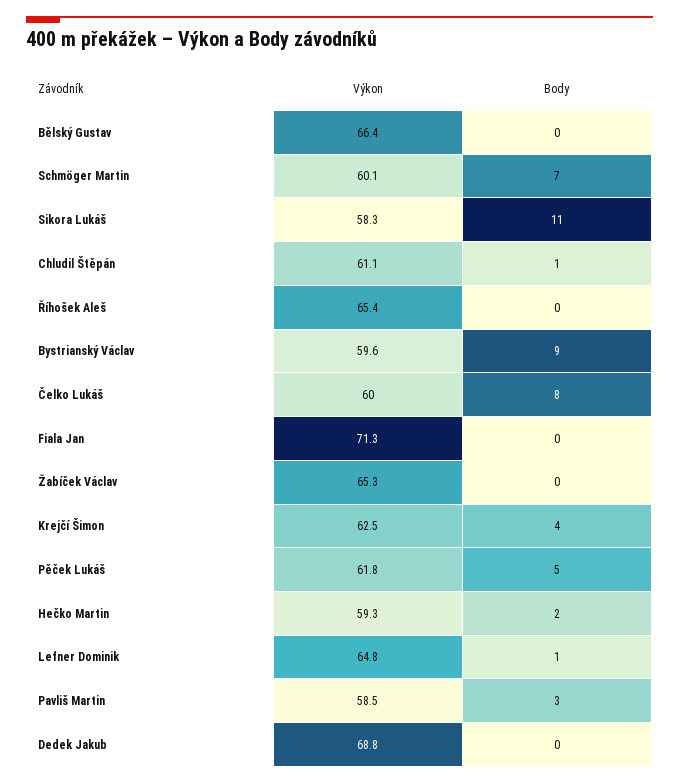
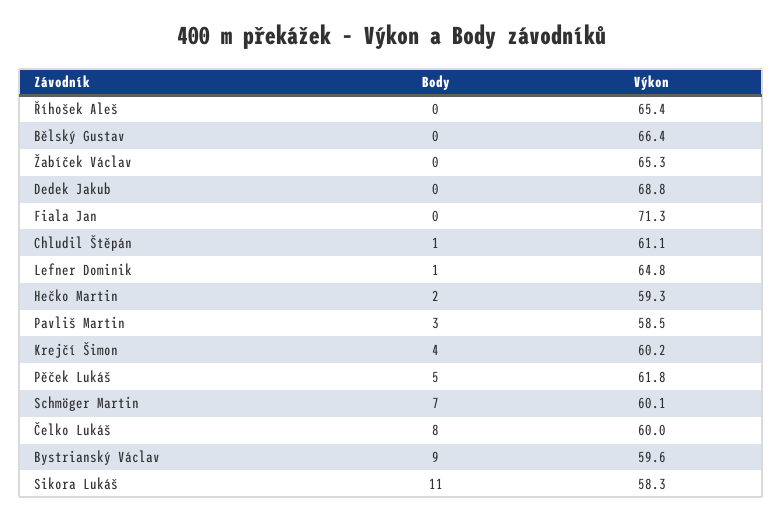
  {
    "Výkon": {
      "Bělský Gustav": 66.4,
      "Schmöger Martin": 60.1,
      "Sikora Lukáš": 58.3,
      "Chludil Štěpán": 61.1,
      "Říhošek Aleš": 65.4,
      "Bystrianský Václav": 59.6,
      "Čelko Lukáš": 60,
      "Fiala Jan": 71.3,
      "Žabíček Václav": 65.3,
-     "Krejčí Šimon": 62.5,
+     "Krejčí Šimon": 60.2,
      "Pěček Lukáš": 61.8,
      "Hečko Martin": 59.3,
      "Lefner Dominik": 64.8,
      "Pavliš Martin": 58.5,
      "Dedek Jakub": 68.8
    },
    "Body": {
      "Bělský Gustav": 0,
      "Schmöger Martin": 7,
      "Sikora Lukáš": 11,
      "Chludil Štěpán": 1,
      "Říhošek Aleš": 0,
      "Bystrianský Václav": 9,
      "Čelko Lukáš": 8,
      "Fiala Jan": 0,
      "Žabíček Václav": 0,
      "Krejčí Šimon": 4,
      "Pěček Lukáš": 5,
      "Hečko Martin": 2,
      "Lefner Dominik": 1,
      "Pavliš Martin": 3,
      "Dedek Jakub": 0
    }
  }

